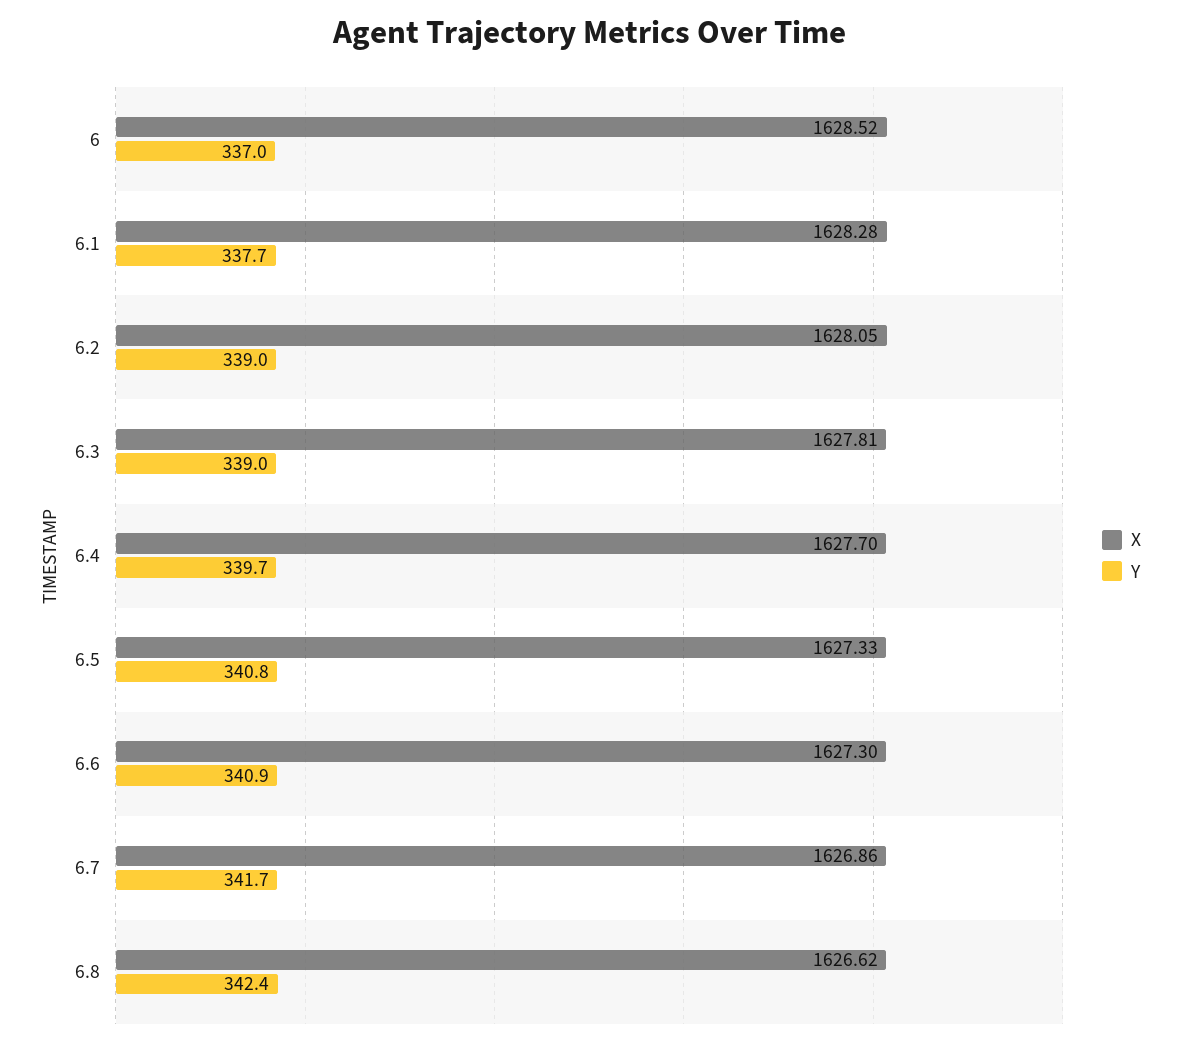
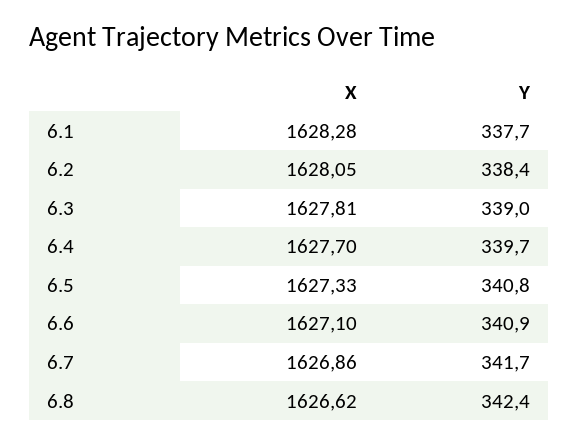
  {
    "X": {
-     "6": 1628.52,
      "6.1": 1628.28,
      "6.2": 1628.05,
      "6.3": 1627.81,
      "6.4": 1627.7,
      "6.5": 1627.33,
-     "6.6": 1627.3,
+     "6.6": 1627.1,
      "6.7": 1626.86,
      "6.8": 1626.62
    },
    "Y": {
-     "6": 337,
      "6.1": 337.7,
-     "6.2": 339,
+     "6.2": 338.4,
      "6.3": 339,
      "6.4": 339.7,
      "6.5": 340.8,
      "6.6": 340.9,
      "6.7": 341.7,
      "6.8": 342.4
    }
  }

